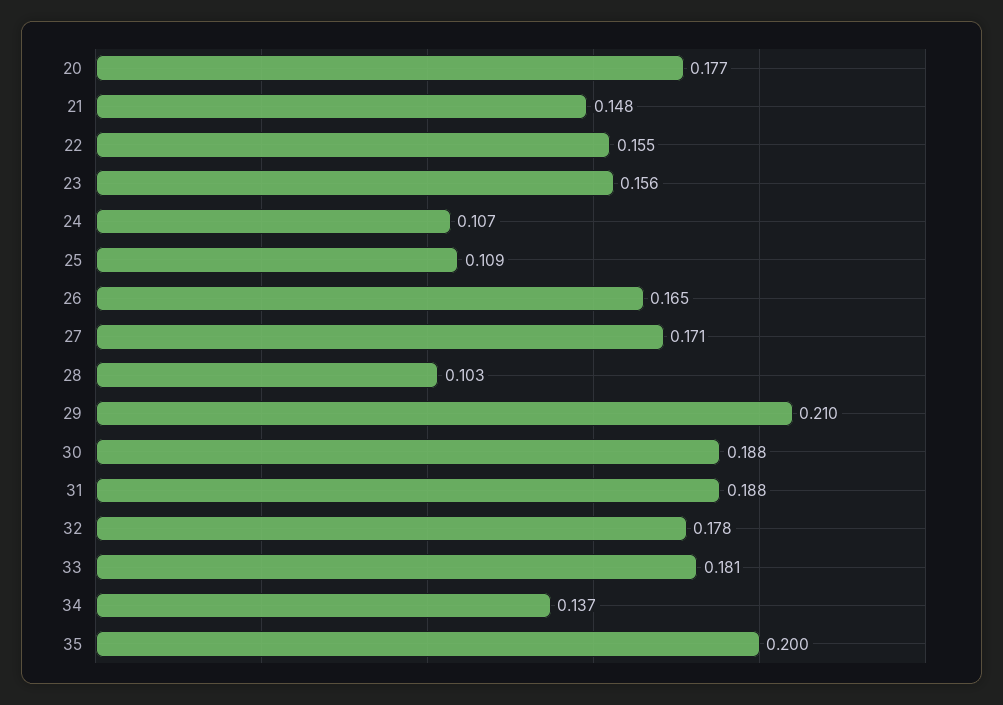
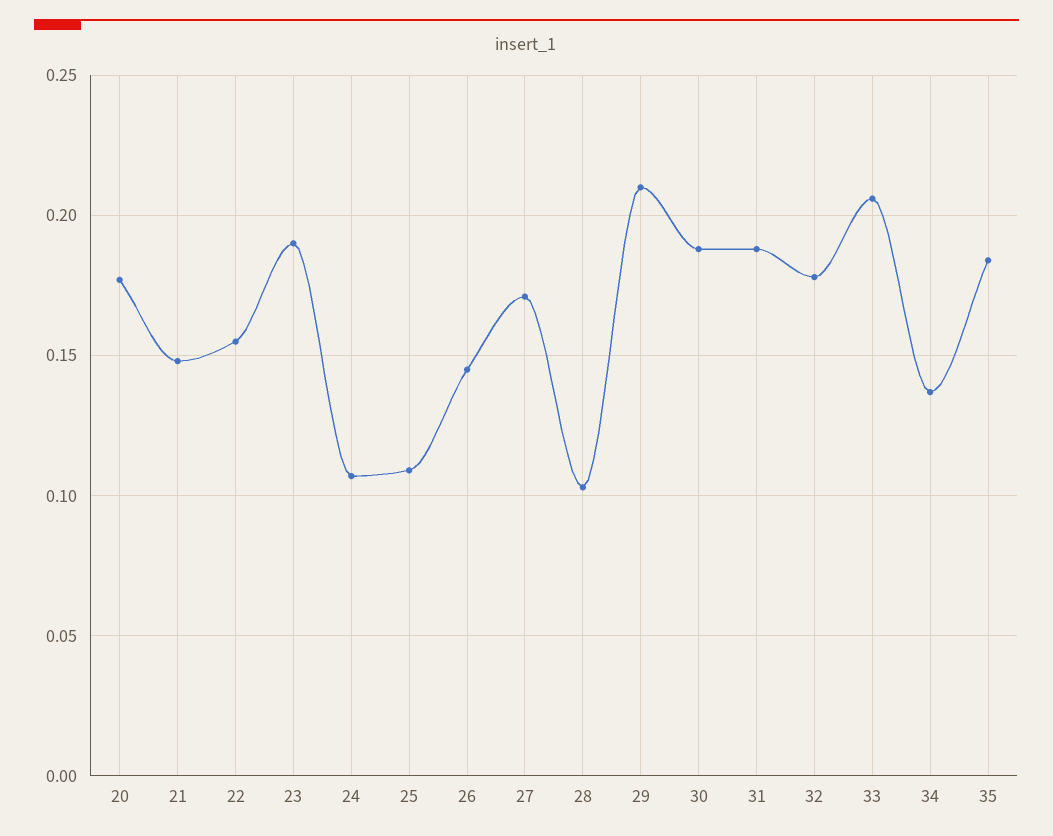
  {
    "20": 0.177,
    "21": 0.148,
    "22": 0.155,
-   "23": 0.156,
+   "23": 0.19,
    "24": 0.107,
    "25": 0.109,
-   "26": 0.165,
+   "26": 0.145,
    "27": 0.171,
    "28": 0.103,
    "29": 0.21,
    "30": 0.188,
    "31": 0.188,
    "32": 0.178,
-   "33": 0.181,
+   "33": 0.205,
    "34": 0.137,
-   "35": 0.2
+   "35": 0.185
  }

